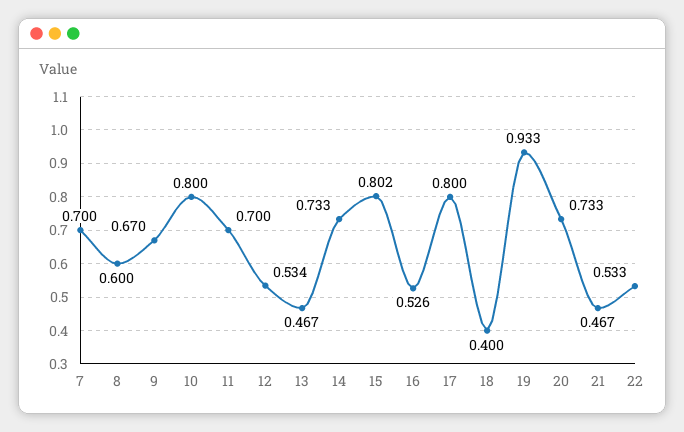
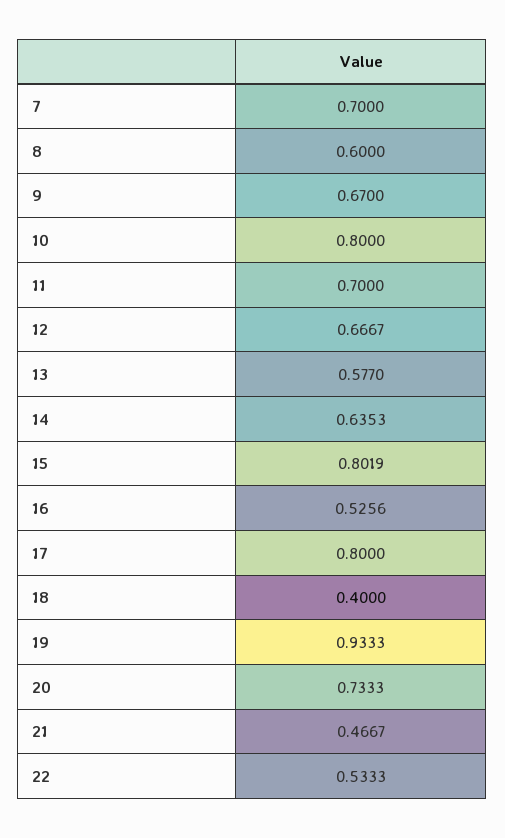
  {
    "7": 0.7,
    "8": 0.6,
    "9": 0.67,
    "10": 0.8,
    "11": 0.7,
-   "12": 0.534,
+   "12": 0.6667,
-   "13": 0.467,
+   "13": 0.577,
-   "14": 0.733,
+   "14": 0.6353,
    "15": 0.8019,
    "16": 0.5256,
    "17": 0.8,
    "18": 0.4,
    "19": 0.9333,
    "20": 0.7333,
    "21": 0.4667,
    "22": 0.5333
  }

